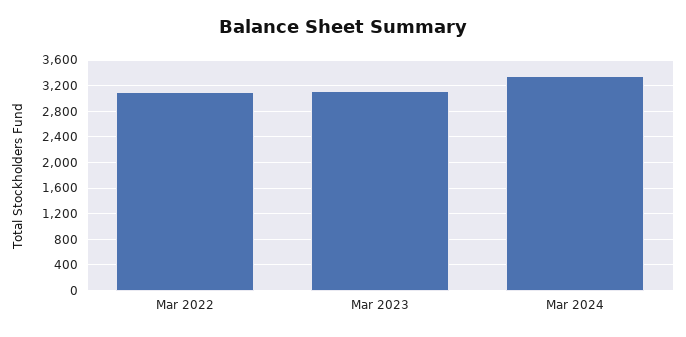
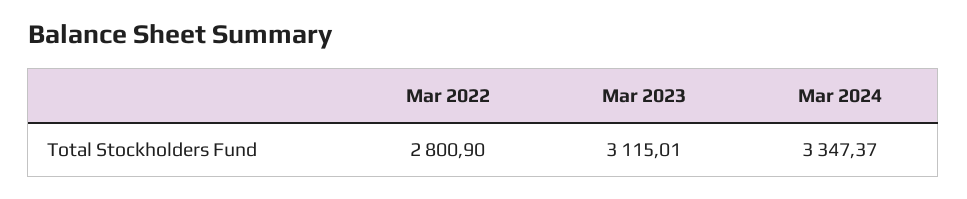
  {
-   "Mar 2022": 3100,
+   "Mar 2022": 2800.9,
    "Mar 2023": 3115.01,
    "Mar 2024": 3347.37
  }

